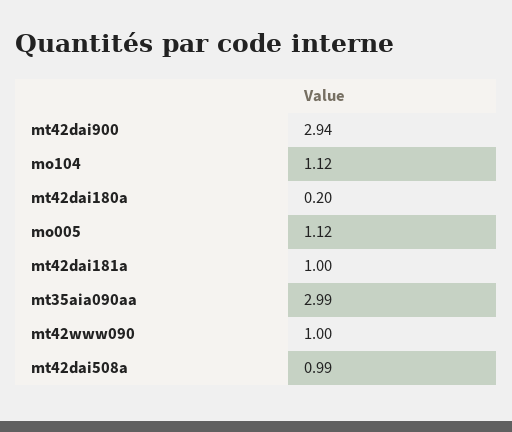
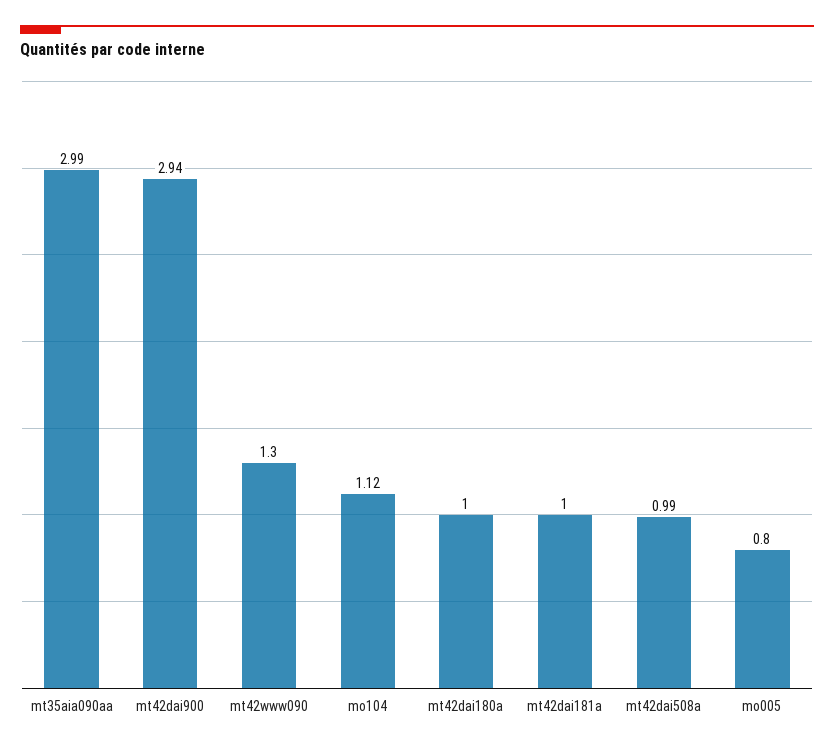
  {
    "mt42dai900": 2.94,
    "mo104": 1.12,
-   "mt42dai180a": 0.2,
+   "mt42dai180a": 1,
-   "mo005": 1.12,
+   "mo005": 0.8,
    "mt42dai181a": 1,
    "mt35aia090aa": 2.99,
-   "mt42www090": 1,
+   "mt42www090": 1.3,
    "mt42dai508a": 0.99
  }

